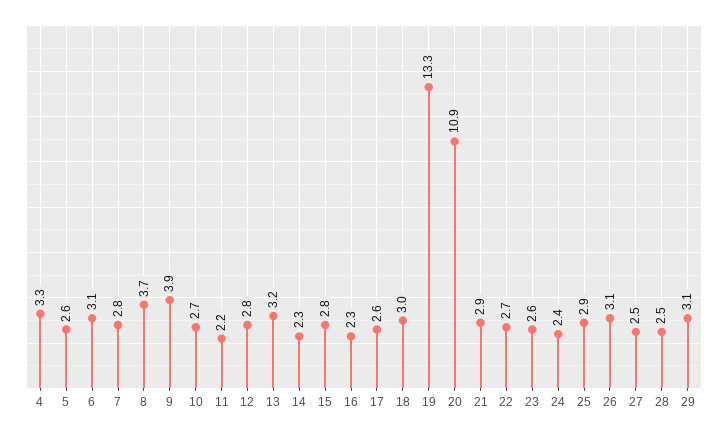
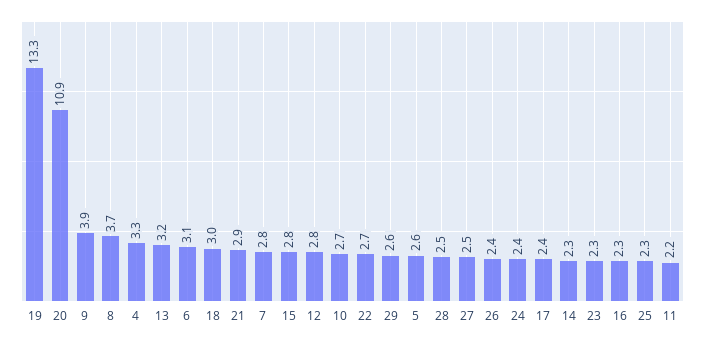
  {
    "4": 3.3,
    "5": 2.6,
    "6": 3.1,
    "7": 2.8,
    "8": 3.7,
    "9": 3.9,
    "10": 2.7,
    "11": 2.2,
    "12": 2.8,
    "13": 3.2,
    "14": 2.3,
    "15": 2.8,
    "16": 2.3,
-   "17": 2.6,
+   "17": 2.4,
    "18": 3,
    "19": 13.3,
    "20": 10.9,
    "21": 2.9,
    "22": 2.7,
-   "23": 2.6,
+   "23": 2.3,
    "24": 2.4,
-   "25": 2.9,
+   "25": 2.3,
-   "26": 3.1,
+   "26": 2.4,
    "27": 2.5,
    "28": 2.5,
-   "29": 3.1
+   "29": 2.6
  }

